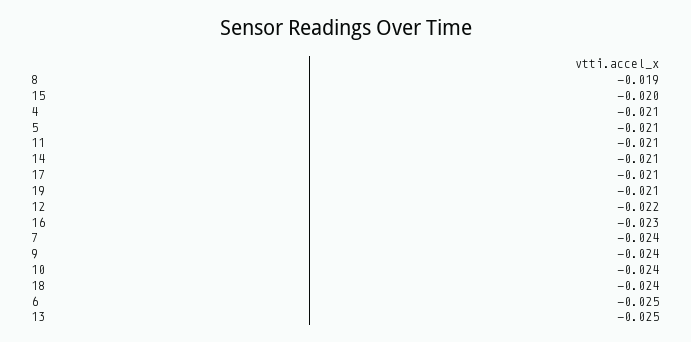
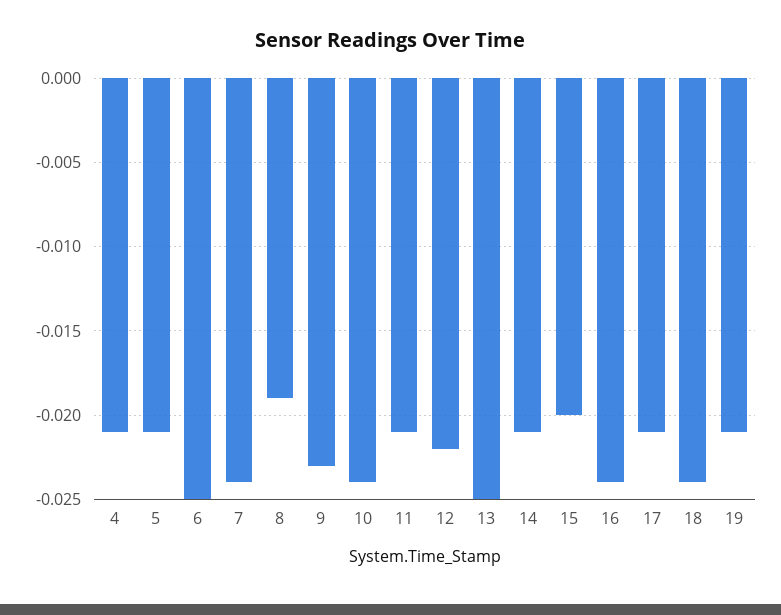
  {
    "8": -0.019,
    "15": -0.02,
    "4": -0.021,
    "5": -0.021,
    "11": -0.021,
    "14": -0.021,
    "17": -0.021,
    "19": -0.021,
    "12": -0.022,
-   "16": -0.023,
+   "16": -0.024,
    "7": -0.024,
-   "9": -0.024,
+   "9": -0.023,
    "10": -0.024,
    "18": -0.024,
    "6": -0.025,
    "13": -0.025
  }

